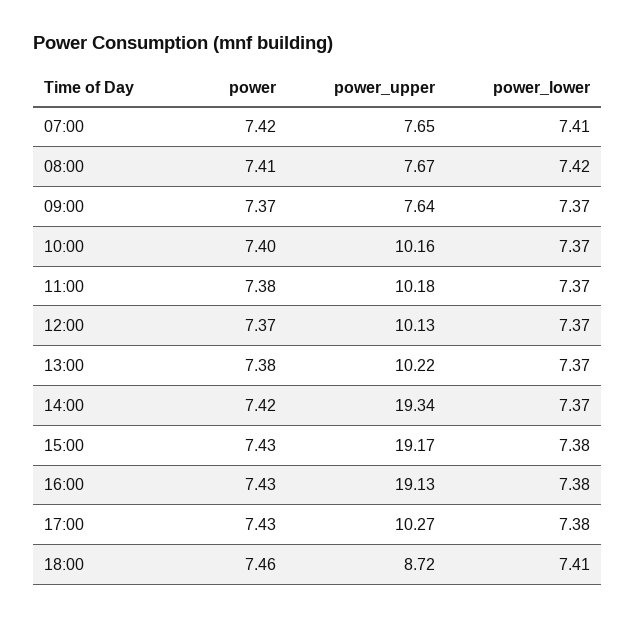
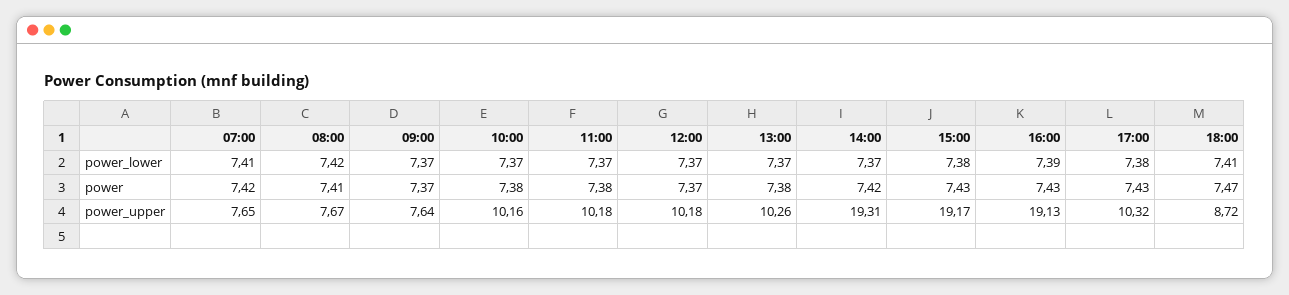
  {
    "power": {
      "07:00": 7.42,
      "08:00": 7.41,
      "09:00": 7.37,
-     "10:00": 7.4,
+     "10:00": 7.38,
      "11:00": 7.38,
      "12:00": 7.37,
      "13:00": 7.38,
      "14:00": 7.42,
      "15:00": 7.43,
      "16:00": 7.43,
      "17:00": 7.43,
-     "18:00": 7.46
+     "18:00": 7.47
    },
    "power_upper": {
      "07:00": 7.65,
      "08:00": 7.67,
      "09:00": 7.64,
      "10:00": 10.16,
      "11:00": 10.18,
-     "12:00": 10.13,
+     "12:00": 10.18,
-     "13:00": 10.22,
+     "13:00": 10.26,
-     "14:00": 19.34,
+     "14:00": 19.31,
      "15:00": 19.17,
      "16:00": 19.13,
-     "17:00": 10.27,
+     "17:00": 10.32,
      "18:00": 8.72
    },
    "power_lower": {
      "07:00": 7.41,
      "08:00": 7.42,
      "09:00": 7.37,
      "10:00": 7.37,
      "11:00": 7.37,
      "12:00": 7.37,
      "13:00": 7.37,
      "14:00": 7.37,
      "15:00": 7.38,
-     "16:00": 7.38,
+     "16:00": 7.39,
      "17:00": 7.38,
      "18:00": 7.41
    }
  }

